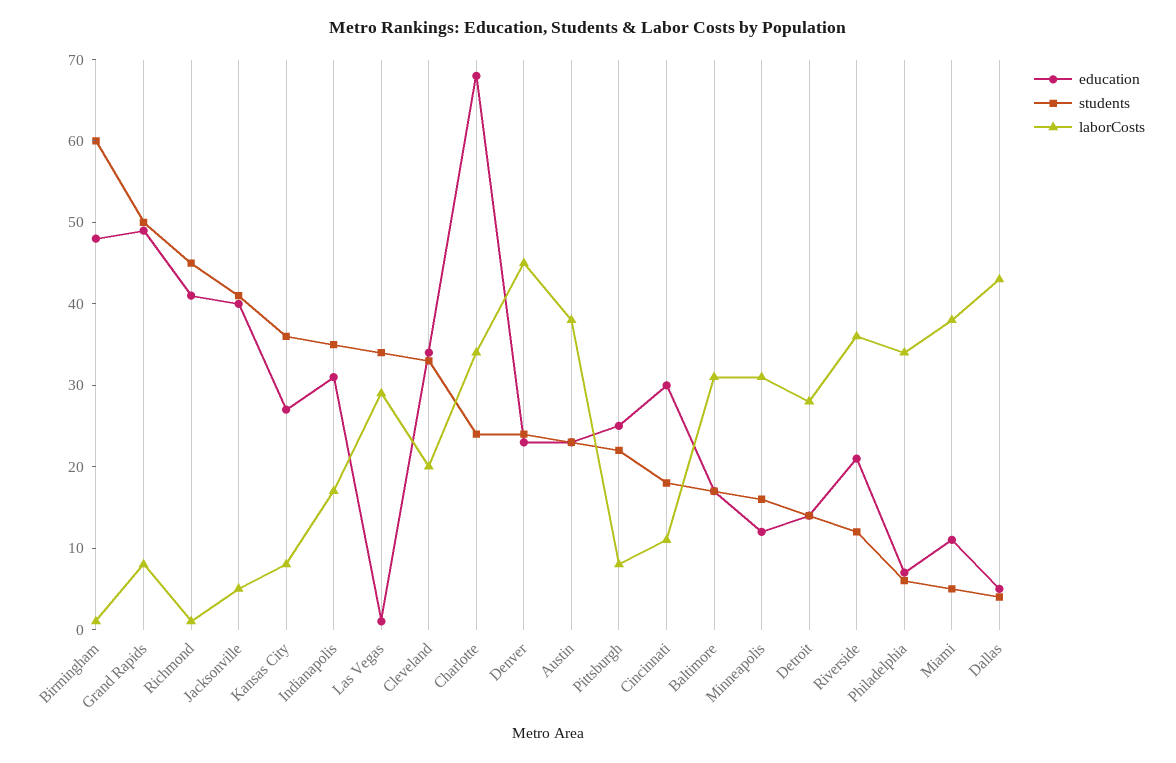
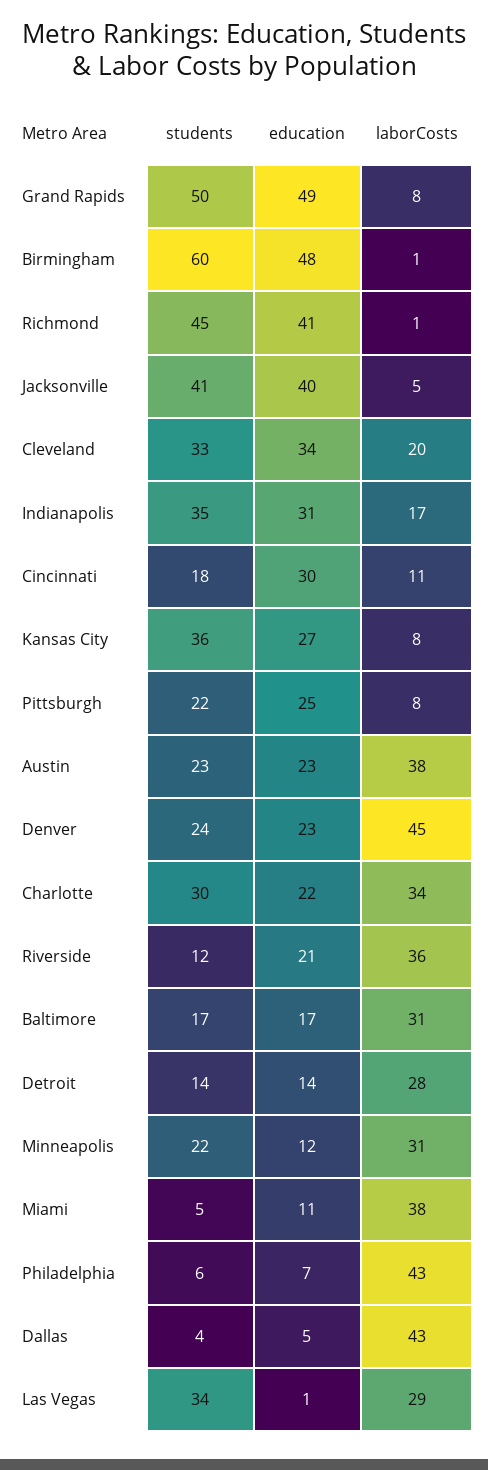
  {
    "education": {
      "Birmingham": 48,
      "Grand Rapids": 49,
      "Richmond": 41,
      "Jacksonville": 40,
      "Kansas City": 27,
      "Indianapolis": 31,
      "Las Vegas": 1,
      "Cleveland": 34,
-     "Charlotte": 68,
+     "Charlotte": 22,
      "Denver": 23,
      "Austin": 23,
      "Pittsburgh": 25,
      "Cincinnati": 30,
      "Baltimore": 17,
      "Minneapolis": 12,
      "Detroit": 14,
      "Riverside": 21,
      "Philadelphia": 7,
      "Miami": 11,
      "Dallas": 5
    },
    "students": {
      "Birmingham": 60,
      "Grand Rapids": 50,
      "Richmond": 45,
      "Jacksonville": 41,
      "Kansas City": 36,
      "Indianapolis": 35,
      "Las Vegas": 34,
      "Cleveland": 33,
-     "Charlotte": 24,
+     "Charlotte": 30,
      "Denver": 24,
      "Austin": 23,
      "Pittsburgh": 22,
      "Cincinnati": 18,
      "Baltimore": 17,
-     "Minneapolis": 16,
+     "Minneapolis": 22,
      "Detroit": 14,
      "Riverside": 12,
      "Philadelphia": 6,
      "Miami": 5,
      "Dallas": 4
    },
    "laborCosts": {
      "Birmingham": 1,
      "Grand Rapids": 8,
      "Richmond": 1,
      "Jacksonville": 5,
      "Kansas City": 8,
      "Indianapolis": 17,
      "Las Vegas": 29,
      "Cleveland": 20,
      "Charlotte": 34,
      "Denver": 45,
      "Austin": 38,
      "Pittsburgh": 8,
      "Cincinnati": 11,
      "Baltimore": 31,
      "Minneapolis": 31,
      "Detroit": 28,
      "Riverside": 36,
-     "Philadelphia": 34,
+     "Philadelphia": 43,
      "Miami": 38,
      "Dallas": 43
    }
  }

